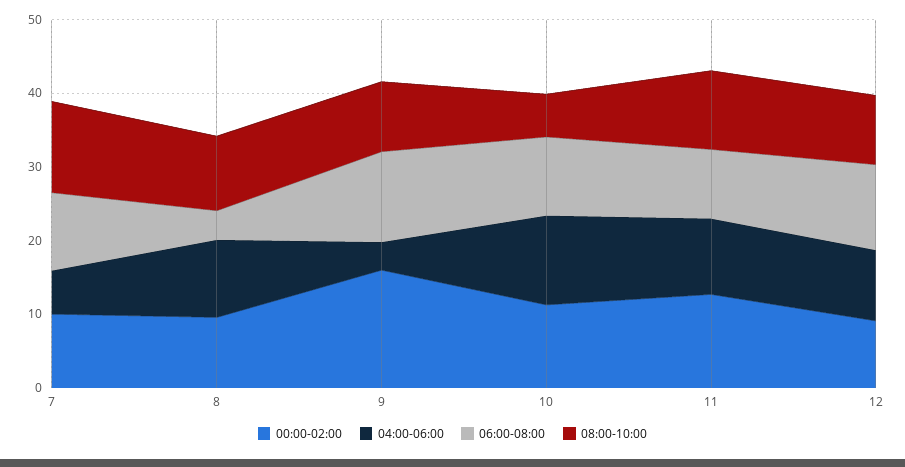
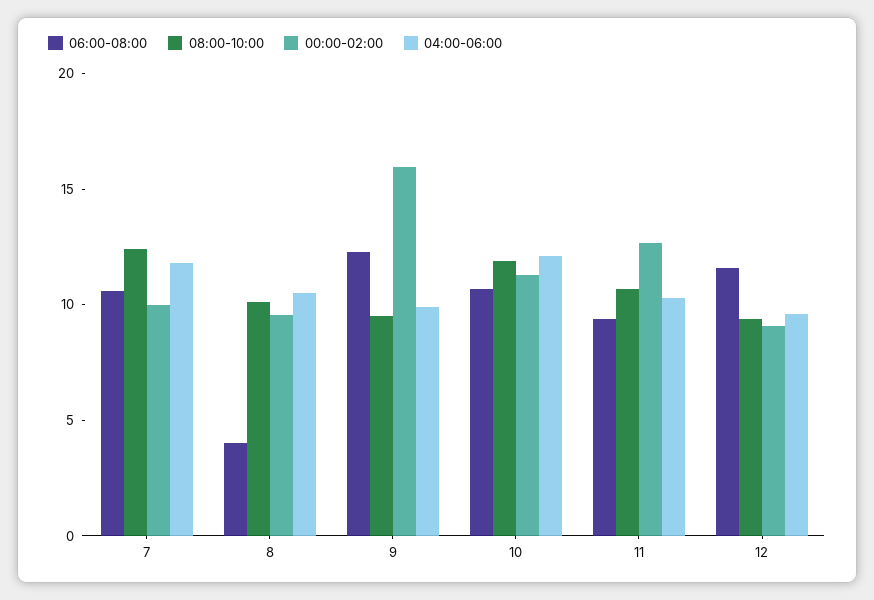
  {
    "00:00-02:00": {
      "7": 10,
      "8": 10,
      "9": 16,
      "10": 11,
      "11": 13,
      "12": 9
    },
    "04:00-06:00": {
-     "7": 6,
+     "7": 12,
      "8": 11,
-     "9": 4,
+     "9": 10,
      "10": 12,
      "11": 10,
      "12": 10
    },
    "06:00-08:00": {
      "7": 11,
      "8": 4,
      "9": 12,
      "10": 11,
      "11": 9,
      "12": 12
    },
    "08:00-10:00": {
      "7": 12,
      "8": 10,
      "9": 10,
-     "10": 6,
+     "10": 12,
      "11": 11,
      "12": 9
    }
  }

